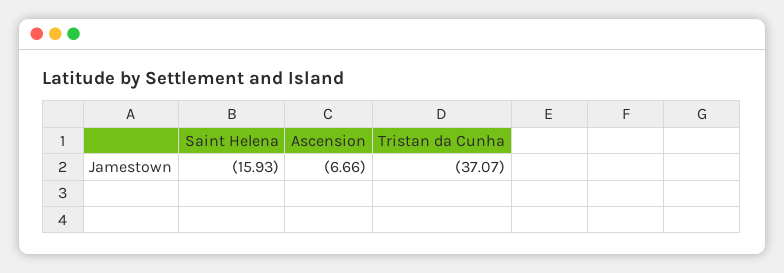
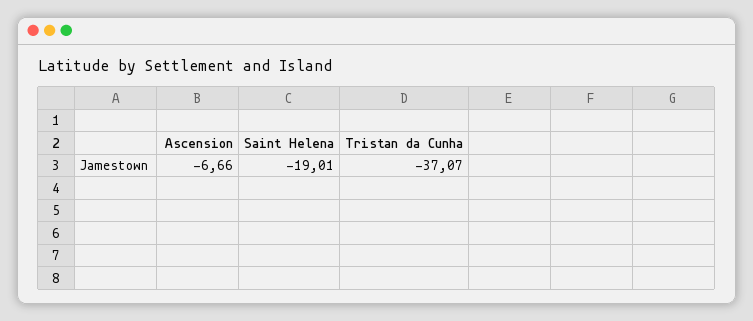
  {
-   "Saint Helena": -15.93,
+   "Saint Helena": -19.01,
    "Ascension": -6.66,
    "Tristan da Cunha": -37.07
  }

